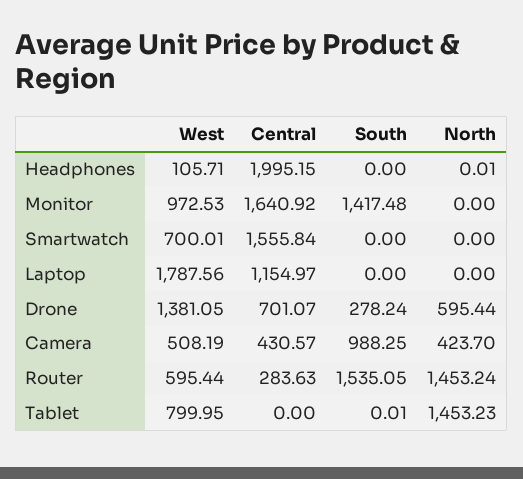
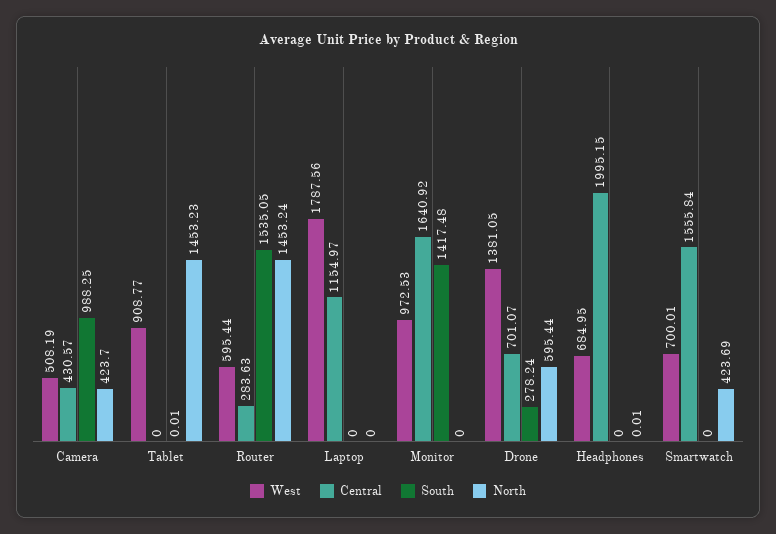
  {
    "West": {
-     "Headphones": 105.71,
+     "Headphones": 684.95,
      "Monitor": 972.53,
      "Smartwatch": 700.01,
      "Laptop": 1787.56,
      "Drone": 1381.05,
      "Camera": 508.19,
      "Router": 595.44,
-     "Tablet": 799.95
+     "Tablet": 908.77
    },
    "Central": {
      "Headphones": 1995.15,
      "Monitor": 1640.92,
      "Smartwatch": 1555.84,
      "Laptop": 1154.97,
      "Drone": 701.07,
      "Camera": 430.57,
      "Router": 283.63,
      "Tablet": 0
    },
    "South": {
      "Headphones": 0,
      "Monitor": 1417.48,
      "Smartwatch": 0,
      "Laptop": 0,
      "Drone": 278.24,
      "Camera": 988.25,
      "Router": 1535.05,
      "Tablet": 0.01
    },
    "North": {
      "Headphones": 0.01,
      "Monitor": 0,
-     "Smartwatch": 0,
+     "Smartwatch": 423.69,
      "Laptop": 0,
      "Drone": 595.44,
      "Camera": 423.7,
      "Router": 1453.24,
      "Tablet": 1453.23
    }
  }

